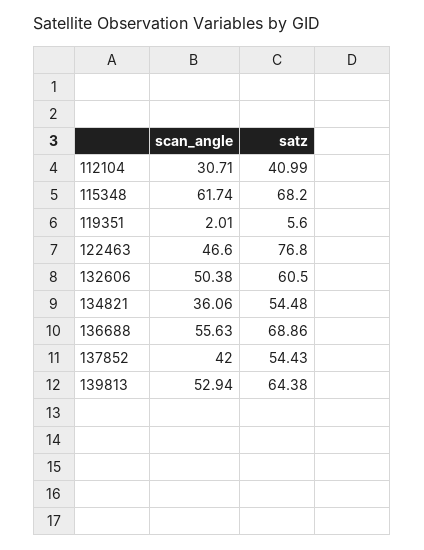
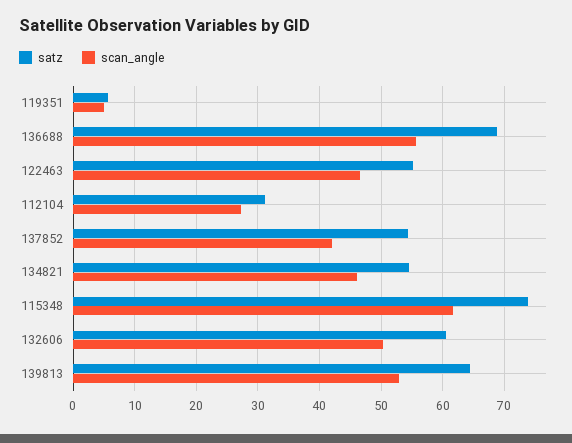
  {
    "scan_angle": {
-     "112104": 30.71,
+     "112104": 27,
      "115348": 61.74,
-     "119351": 2.01,
+     "119351": 5,
      "122463": 46.6,
      "132606": 50.38,
-     "134821": 36.06,
+     "134821": 46,
      "136688": 55.63,
      "137852": 42,
      "139813": 52.94
    },
    "satz": {
-     "112104": 40.99,
+     "112104": 31,
-     "115348": 68.2,
+     "115348": 74,
      "119351": 5.6,
-     "122463": 76.8,
+     "122463": 55,
      "132606": 60.5,
      "134821": 54.48,
      "136688": 68.86,
      "137852": 54.43,
      "139813": 64.38
    }
  }

